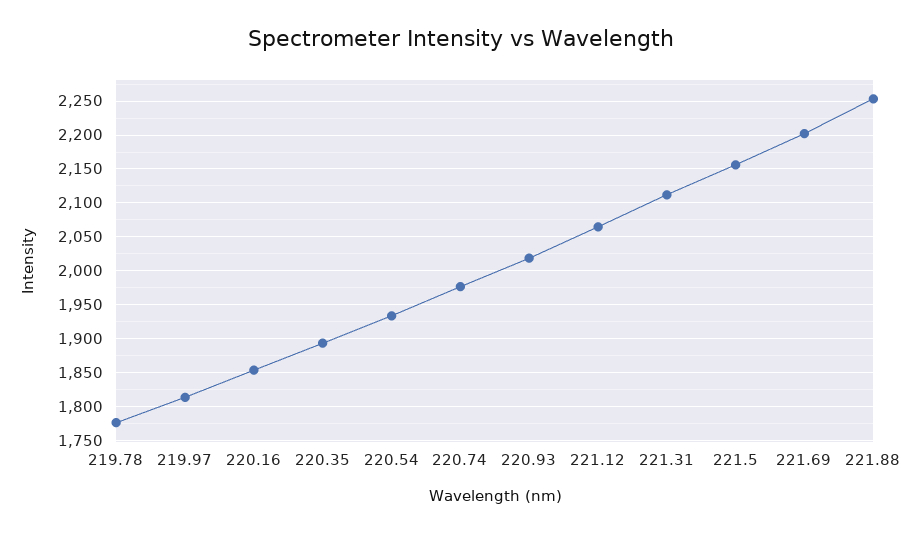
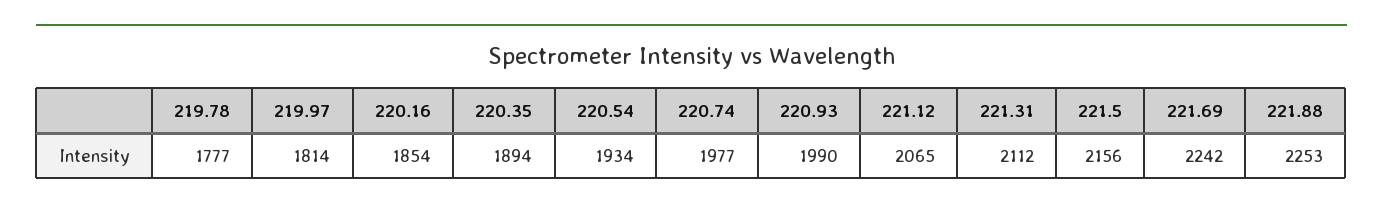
  {
    "219.78": 1777,
    "219.97": 1814,
    "220.16": 1854,
    "220.35": 1894,
    "220.54": 1934,
    "220.74": 1977,
-   "220.93": 2020,
+   "220.93": 1990,
    "221.12": 2065,
    "221.31": 2112,
    "221.5": 2156,
-   "221.69": 2200,
+   "221.69": 2242,
    "221.88": 2253
  }

